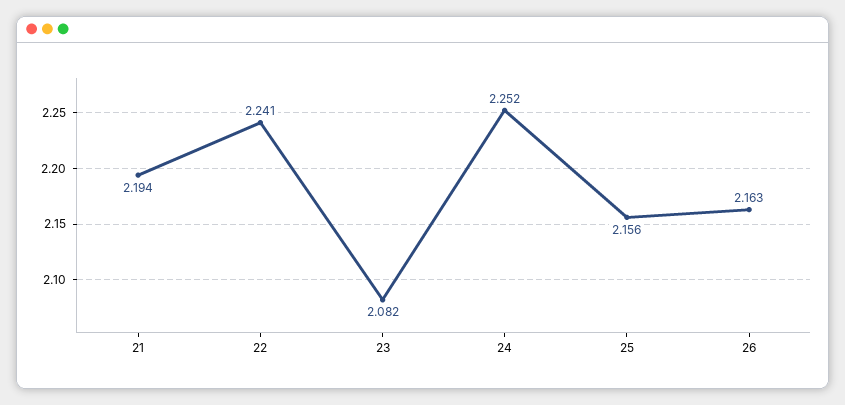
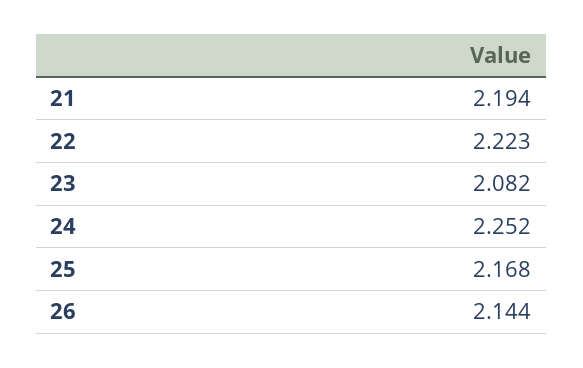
  {
    "21": 2.194,
-   "22": 2.241,
+   "22": 2.223,
    "23": 2.082,
    "24": 2.252,
-   "25": 2.156,
+   "25": 2.168,
-   "26": 2.163
+   "26": 2.144
  }

